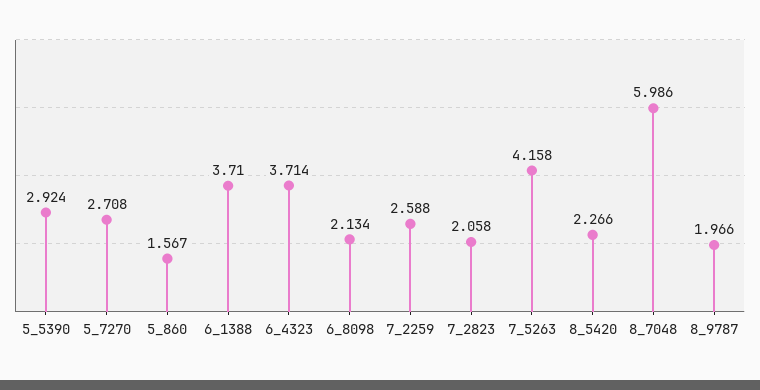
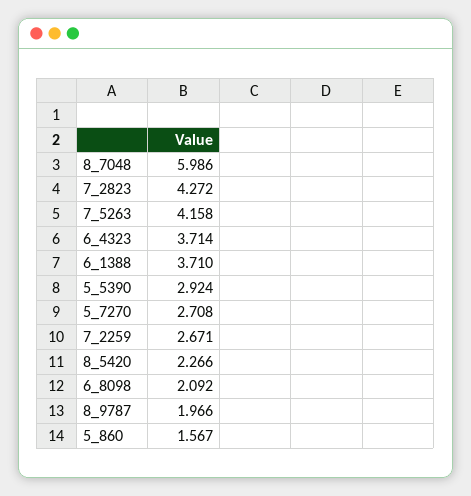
  {
    "5_5390": 2.924,
    "5_7270": 2.708,
    "5_860": 1.567,
    "6_1388": 3.71,
    "6_4323": 3.714,
-   "6_8098": 2.134,
+   "6_8098": 2.092,
-   "7_2259": 2.588,
+   "7_2259": 2.671,
-   "7_2823": 2.058,
+   "7_2823": 4.272,
    "7_5263": 4.158,
    "8_5420": 2.266,
    "8_7048": 5.986,
    "8_9787": 1.966
  }

